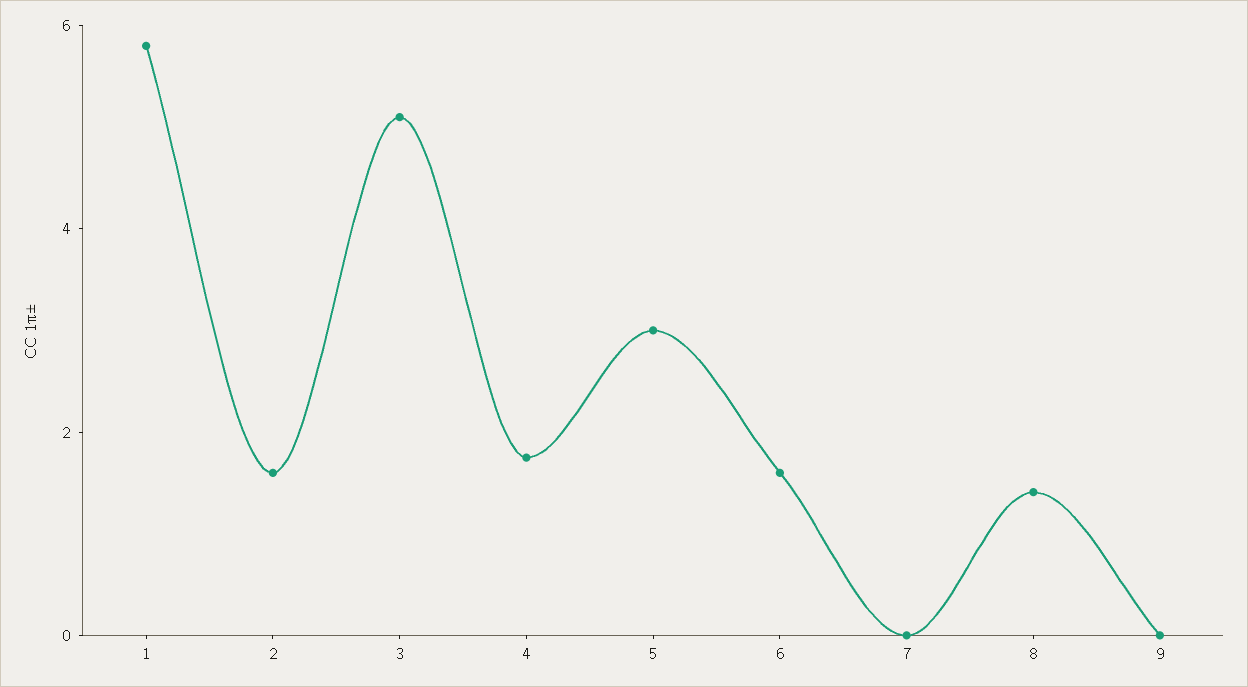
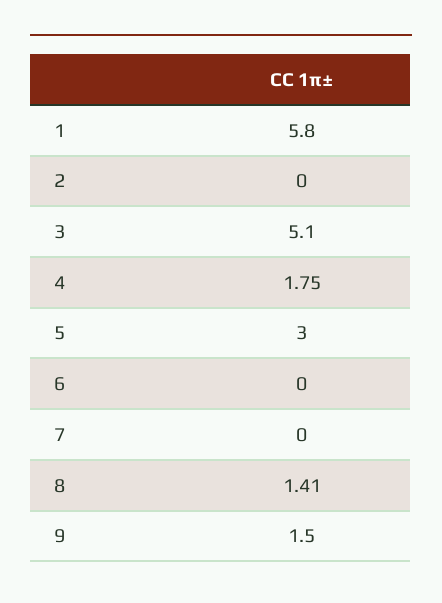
  {
    "1": 5.8,
-   "2": 1.5,
+   "2": 0,
    "3": 5.1,
    "4": 1.75,
    "5": 3,
-   "6": 1.5,
+   "6": 0,
    "7": 0,
    "8": 1.41,
-   "9": 0
+   "9": 1.5
  }

